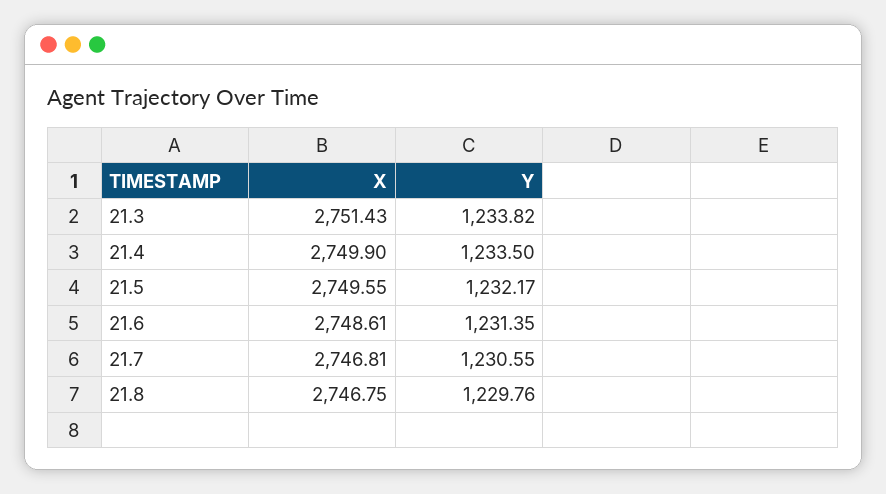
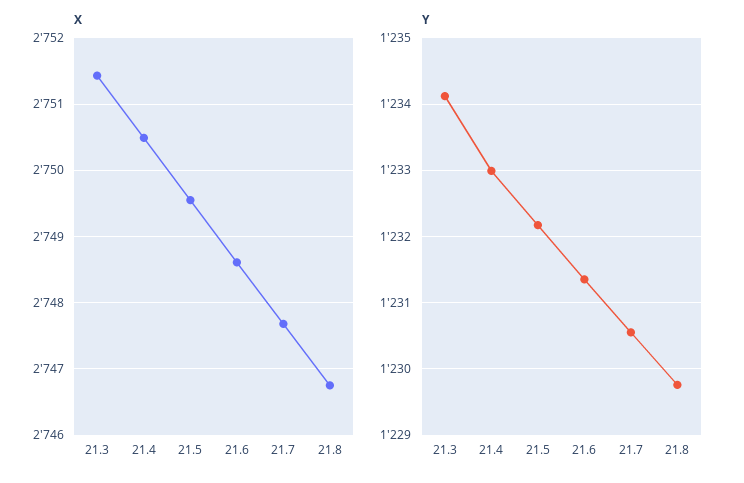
  {
    "X": {
      "21.3": 2751.43,
-     "21.4": 2749.9,
+     "21.4": 2750.5,
      "21.5": 2749.55,
      "21.6": 2748.61,
-     "21.7": 2746.81,
+     "21.7": 2747.7,
      "21.8": 2746.75
    },
    "Y": {
-     "21.3": 1233.82,
+     "21.3": 1234.1,
-     "21.4": 1233.5,
+     "21.4": 1233,
      "21.5": 1232.17,
      "21.6": 1231.35,
      "21.7": 1230.55,
      "21.8": 1229.76
    }
  }

